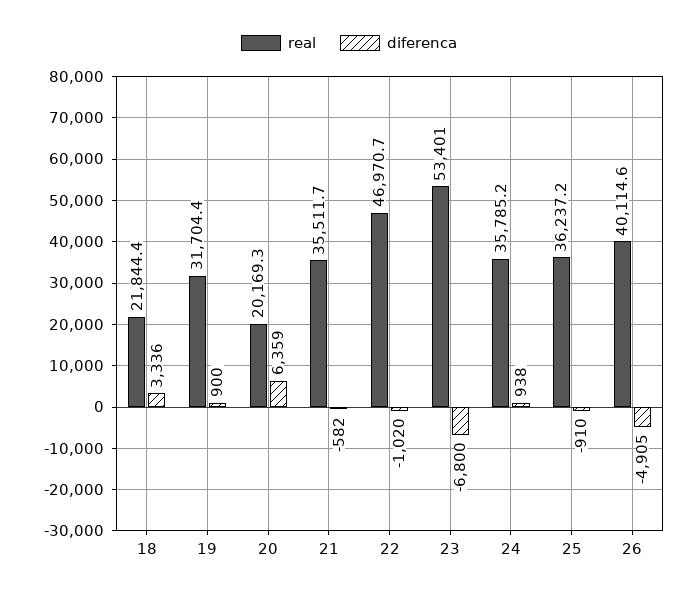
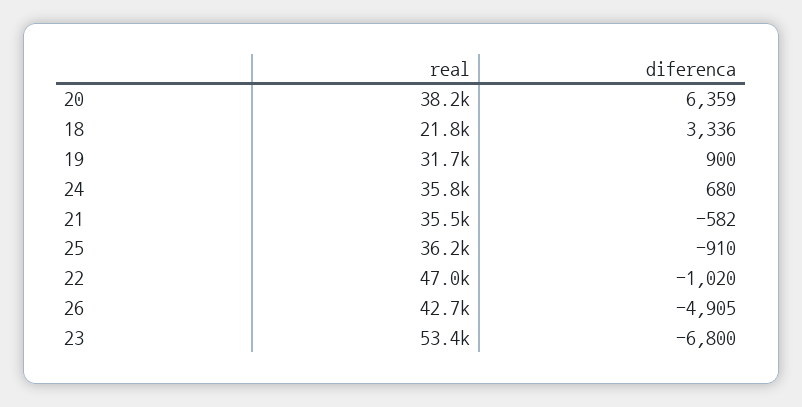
  {
    "real": {
      "18": 21844.4,
      "19": 31704.4,
-     "20": 20169.3,
+     "20": 38200,
      "21": 35511.7,
      "22": 46970.7,
      "23": 53401,
      "24": 35785.2,
      "25": 36237.2,
-     "26": 40114.6
+     "26": 42700
    },
    "diferenca": {
      "18": 3336,
      "19": 900,
      "20": 6359,
      "21": -582,
      "22": -1020,
      "23": -6800,
-     "24": 938,
+     "24": 680,
      "25": -910,
      "26": -4905
    }
  }

